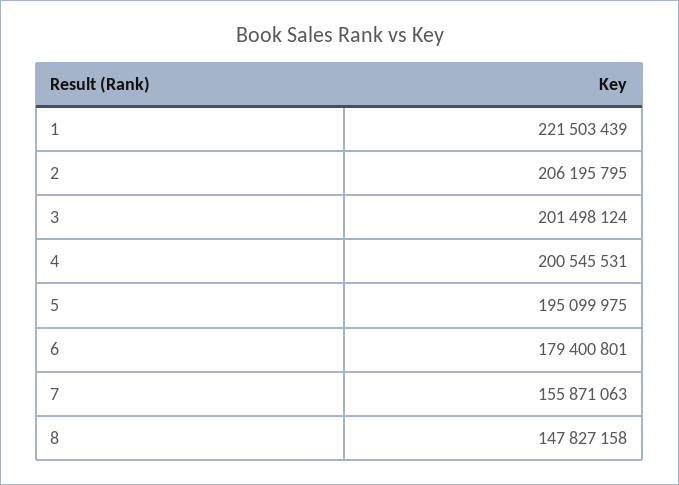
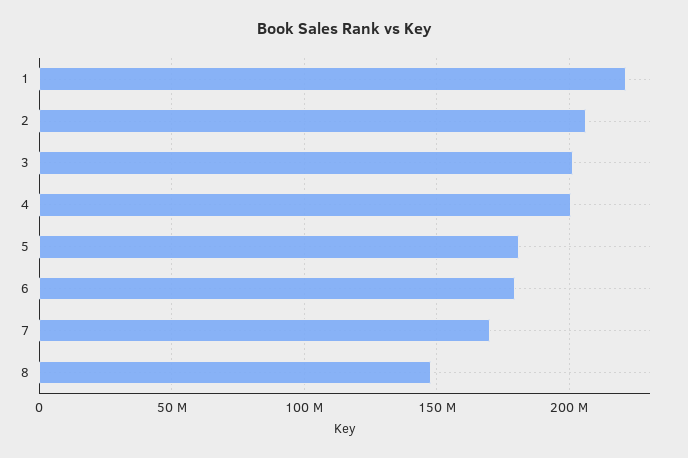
  {
    "1": 221503439,
    "2": 206195795,
    "3": 201498124,
    "4": 200545531,
-   "5": 195099975,
+   "5": 180000000,
    "6": 179400801,
-   "7": 155871063,
+   "7": 170000000,
    "8": 147827158
  }

